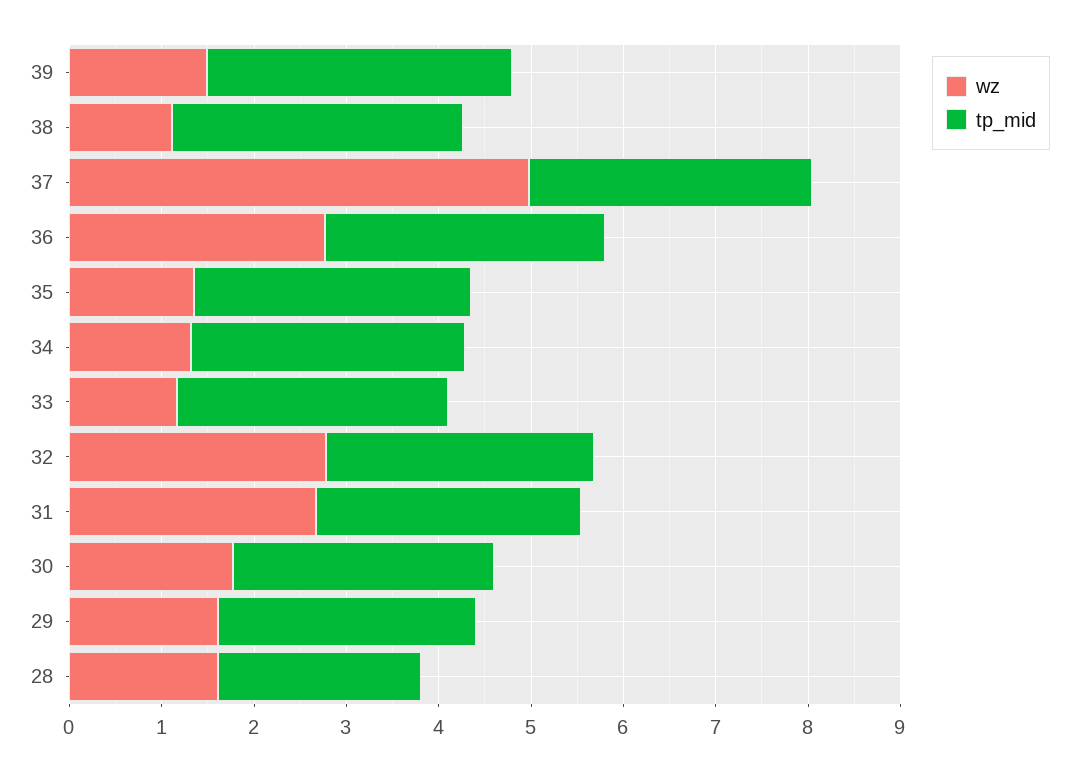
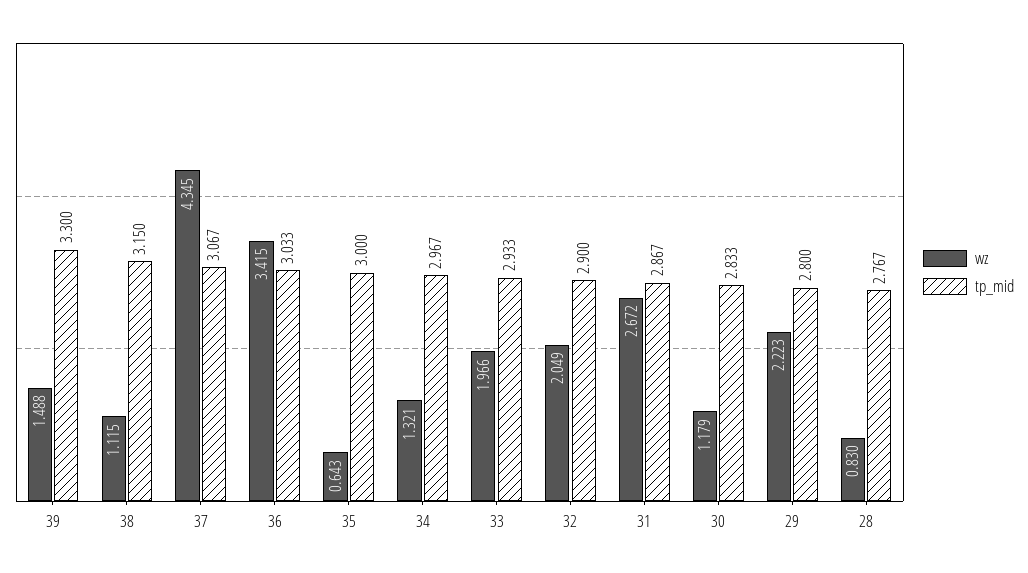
  {
    "wz": {
      "39": 1.488,
      "38": 1.115,
-     "37": 5,
+     "37": 4.345,
-     "36": 2.8,
+     "36": 3.415,
-     "35": 1.4,
+     "35": 0.643,
      "34": 1.321,
-     "33": 1.2,
+     "33": 1.966,
-     "32": 2.8,
+     "32": 2.049,
      "31": 2.672,
-     "30": 1.8,
+     "30": 1.179,
-     "29": 1.6,
+     "29": 2.223,
-     "28": 1.6
+     "28": 0.83
    },
    "tp_mid": {
      "39": 3.3,
      "38": 3.15,
      "37": 3.067,
      "36": 3.033,
      "35": 3,
      "34": 2.967,
      "33": 2.933,
      "32": 2.9,
      "31": 2.867,
      "30": 2.833,
      "29": 2.8,
-     "28": 2.2
+     "28": 2.767
    }
  }

